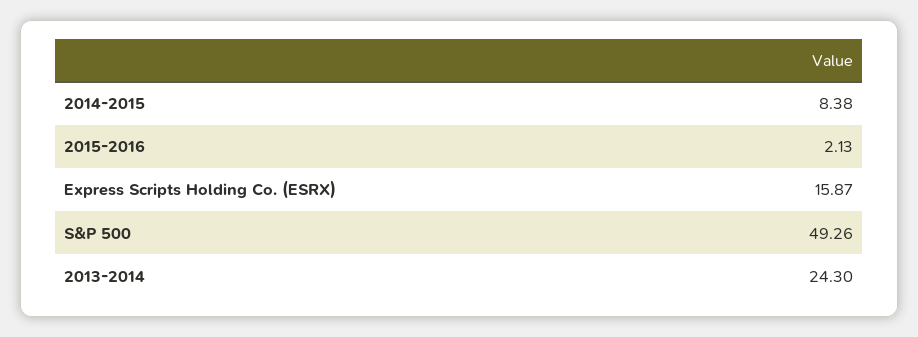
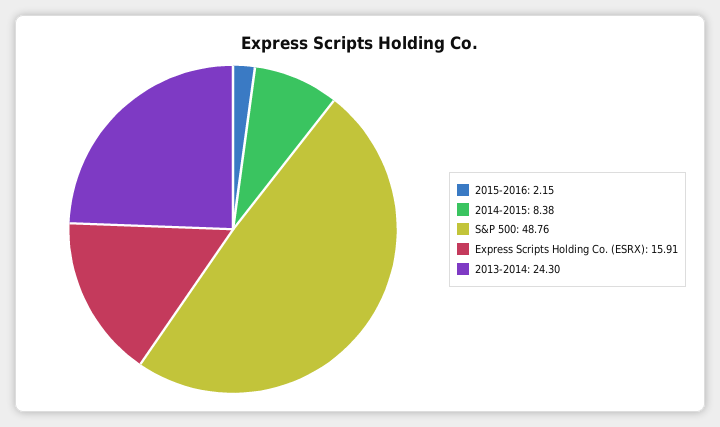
  {
    "2014-2015": 8.38,
-   "2015-2016": 2.13,
+   "2015-2016": 2.15,
-   "Express Scripts Holding Co. (ESRX)": 15.87,
+   "Express Scripts Holding Co. (ESRX)": 15.91,
-   "S&P 500": 49.26,
+   "S&P 500": 48.76,
    "2013-2014": 24.3
  }

